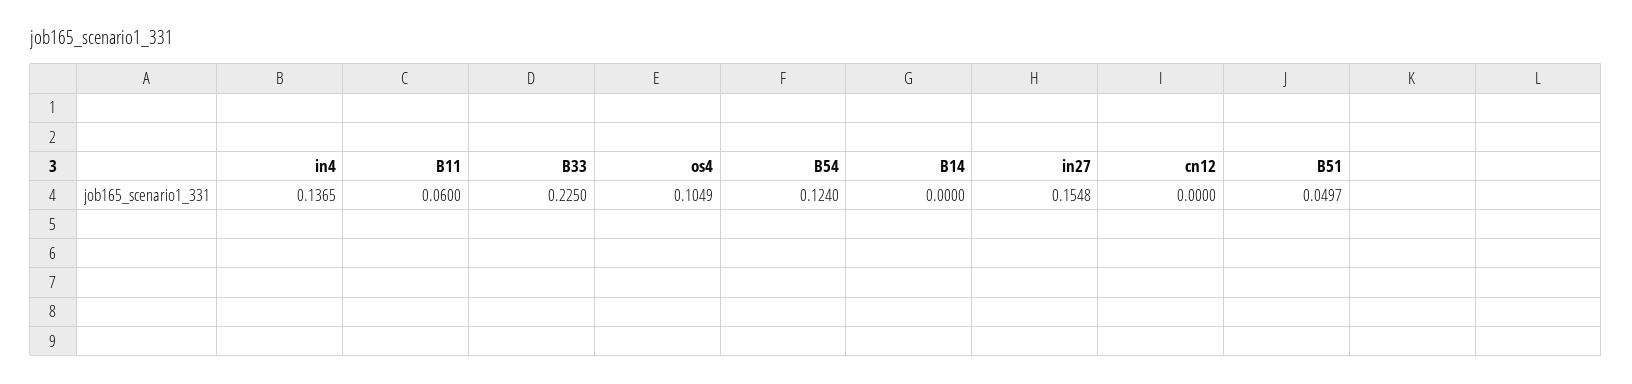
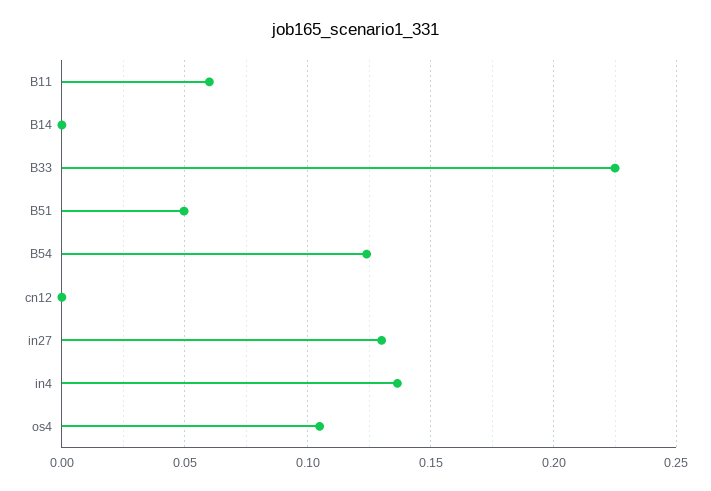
  {
    "in4": 0.1365,
    "B11": 0.06,
    "B33": 0.225,
    "os4": 0.1049,
    "B54": 0.124,
    "B14": 0,
-   "in27": 0.1548,
+   "in27": 0.13,
    "cn12": 0,
    "B51": 0.0497
  }

